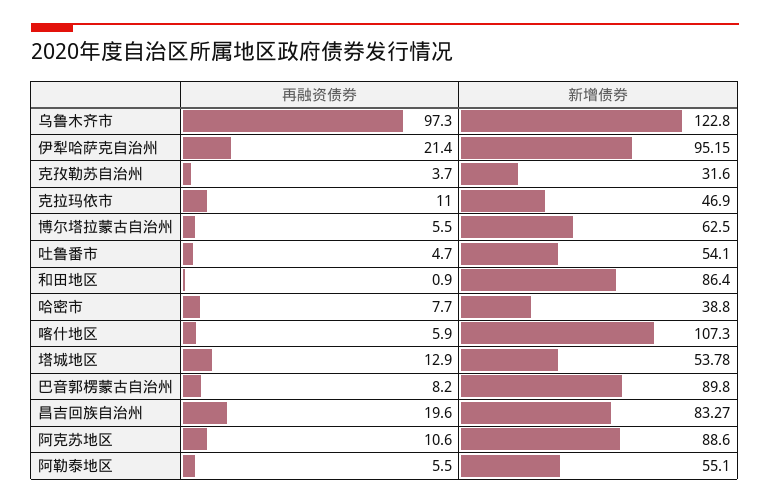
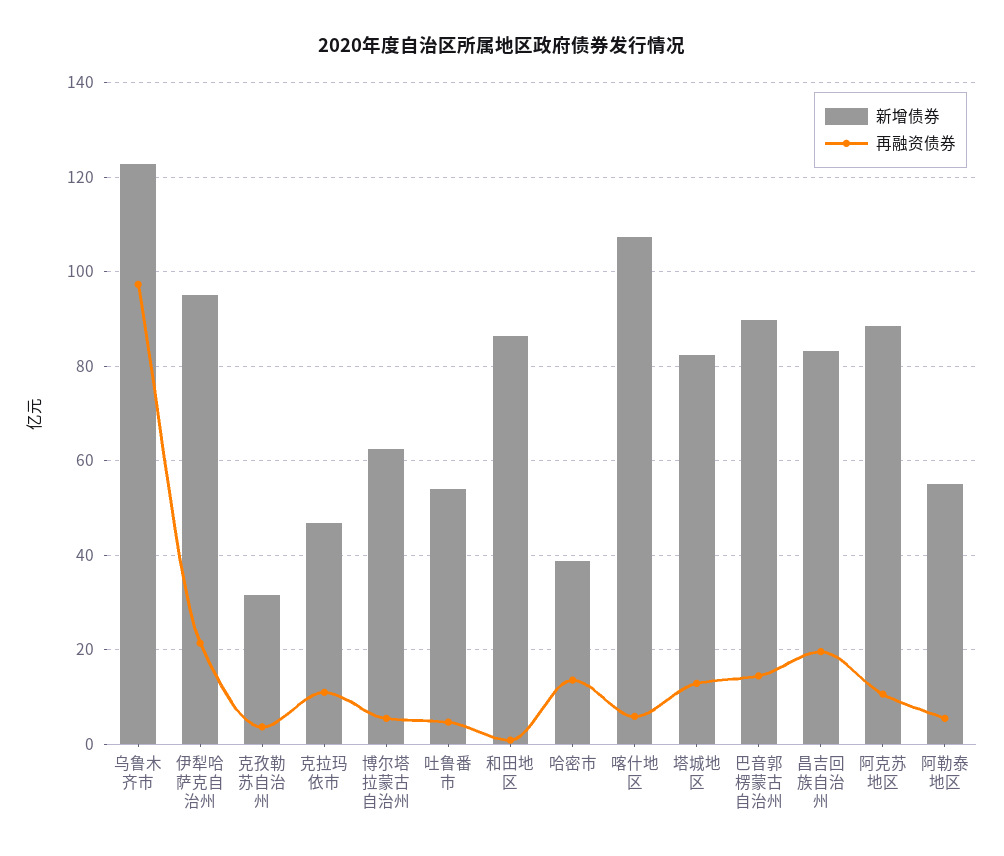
  {
    "再融资债券": {
      "乌鲁木齐市": 97.3,
      "伊犁哈萨克自治州": 21.4,
      "克孜勒苏自治州": 3.7,
      "克拉玛依市": 11,
      "博尔塔拉蒙古自治州": 5.5,
      "吐鲁番市": 4.7,
      "和田地区": 0.9,
-     "哈密市": 7.7,
+     "哈密市": 14,
      "喀什地区": 5.9,
      "塔城地区": 12.9,
-     "巴音郭楞蒙古自治州": 8.2,
+     "巴音郭楞蒙古自治州": 14,
      "昌吉回族自治州": 19.6,
      "阿克苏地区": 10.6,
      "阿勒泰地区": 5.5
    },
    "新增债券": {
      "乌鲁木齐市": 122.8,
      "伊犁哈萨克自治州": 95.15,
      "克孜勒苏自治州": 31.6,
      "克拉玛依市": 46.9,
      "博尔塔拉蒙古自治州": 62.5,
      "吐鲁番市": 54.1,
      "和田地区": 86.4,
      "哈密市": 38.8,
      "喀什地区": 107.3,
-     "塔城地区": 53.78,
+     "塔城地区": 82,
      "巴音郭楞蒙古自治州": 89.8,
      "昌吉回族自治州": 83.27,
      "阿克苏地区": 88.6,
      "阿勒泰地区": 55.1
    }
  }

